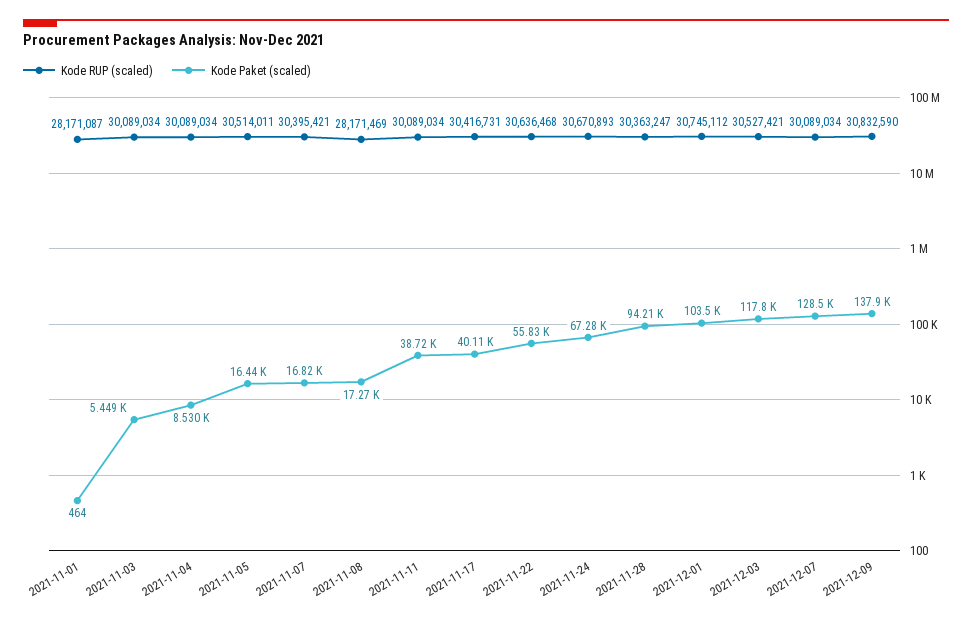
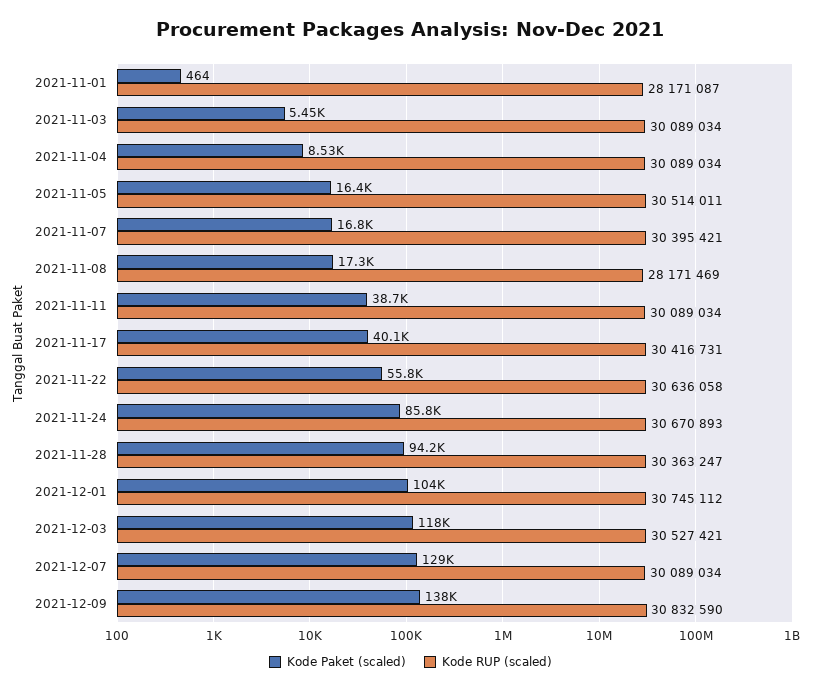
  {
    "Kode RUP (scaled)": {
      "2021-11-01": 28171087,
      "2021-11-03": 30089034,
      "2021-11-04": 30089034,
      "2021-11-05": 30514011,
      "2021-11-07": 30395421,
      "2021-11-08": 28171469,
      "2021-11-11": 30089034,
      "2021-11-17": 30416731,
-     "2021-11-22": 30636468,
+     "2021-11-22": 30636058,
      "2021-11-24": 30670893,
      "2021-11-28": 30363247,
      "2021-12-01": 30745112,
      "2021-12-03": 30527421,
      "2021-12-07": 30089034,
      "2021-12-09": 30832590
    },
    "Kode Paket (scaled)": {
      "2021-11-01": 464,
      "2021-11-03": 5449,
      "2021-11-04": 8530,
      "2021-11-05": 16440,
      "2021-11-07": 16820,
      "2021-11-08": 17270,
      "2021-11-11": 38720,
      "2021-11-17": 40110,
      "2021-11-22": 55830,
-     "2021-11-24": 67280,
+     "2021-11-24": 85800,
      "2021-11-28": 94210,
      "2021-12-01": 103500,
      "2021-12-03": 117800,
      "2021-12-07": 128500,
      "2021-12-09": 137900
    }
  }

